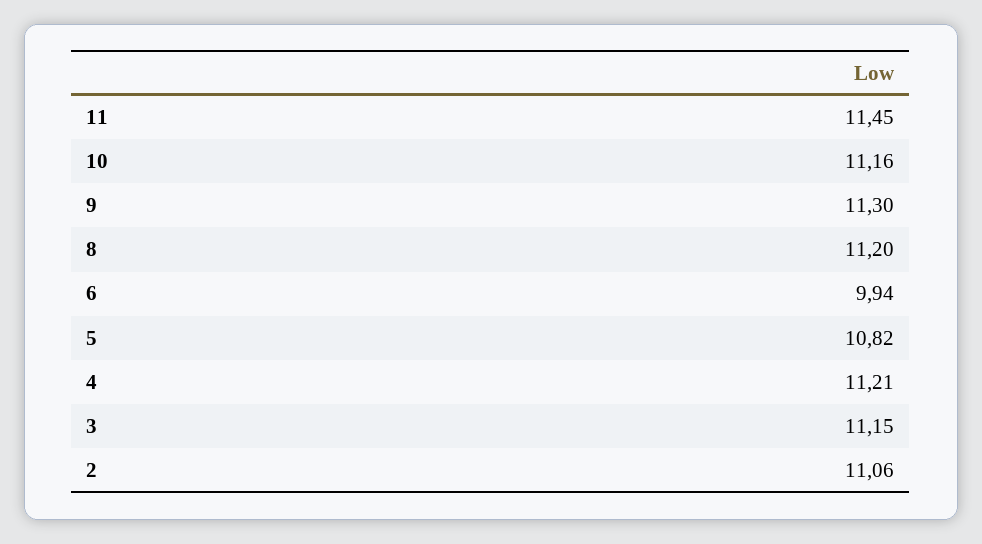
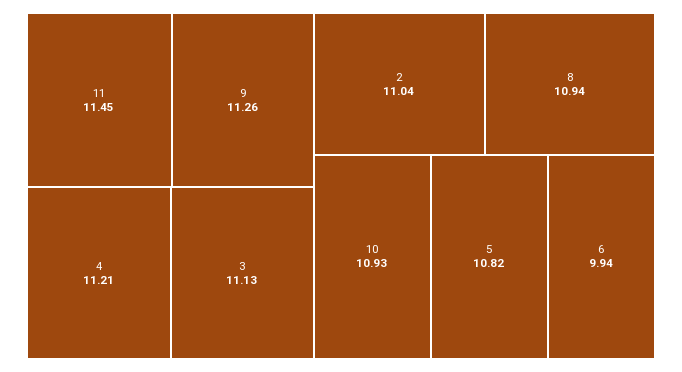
  {
    "11": 11.45,
-   "10": 11.16,
+   "10": 10.93,
-   "9": 11.3,
+   "9": 11.26,
-   "8": 11.2,
+   "8": 10.94,
    "6": 9.94,
    "5": 10.82,
    "4": 11.21,
-   "3": 11.15,
+   "3": 11.13,
-   "2": 11.06
+   "2": 11.04
  }

